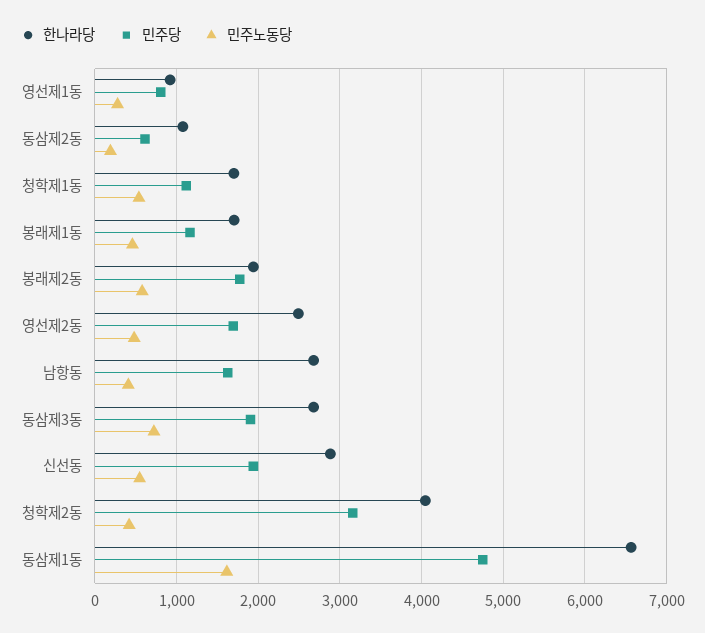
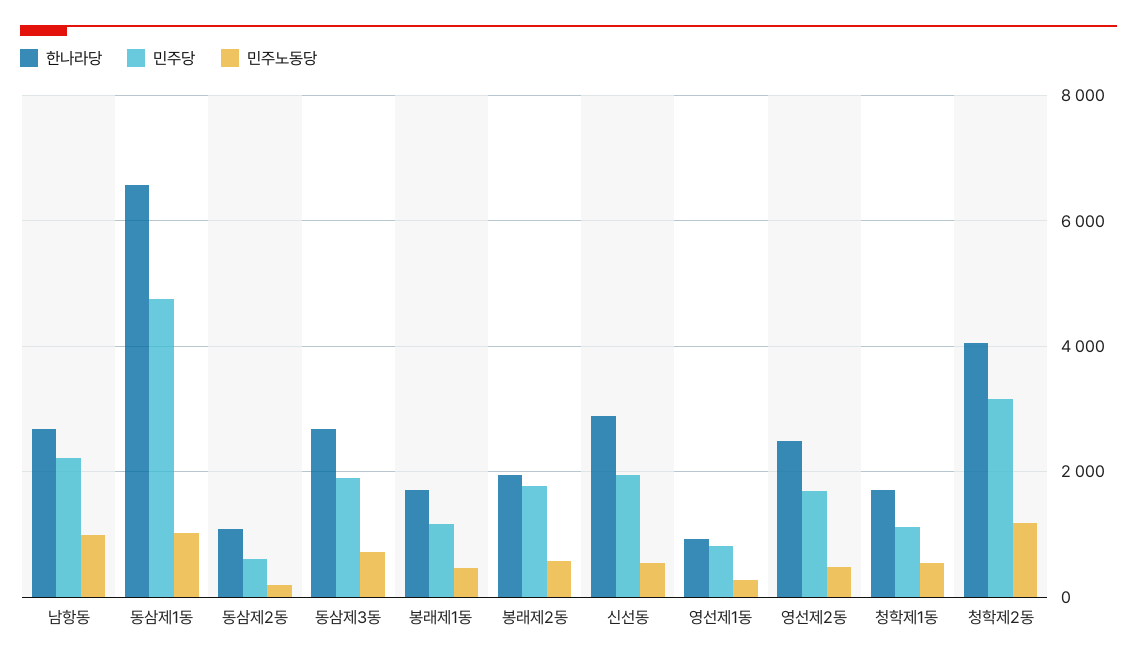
  {
    "한나라당": {
      "영선제1동": 900,
      "동삼제2동": 1100,
      "청학제1동": 1700,
      "봉래제1동": 1700,
      "봉래제2동": 1900,
      "영선제2동": 2500,
      "남항동": 2700,
      "동삼제3동": 2700,
      "신선동": 2900,
      "청학제2동": 4000,
      "동삼제1동": 6600
    },
    "민주당": {
      "영선제1동": 800,
      "동삼제2동": 600,
      "청학제1동": 1100,
      "봉래제1동": 1200,
      "봉래제2동": 1800,
      "영선제2동": 1700,
-     "남항동": 1600,
+     "남항동": 2200,
      "동삼제3동": 1900,
      "신선동": 1900,
      "청학제2동": 3200,
      "동삼제1동": 4700
    },
    "민주노동당": {
      "영선제1동": 300,
      "동삼제2동": 200,
      "청학제1동": 500,
      "봉래제1동": 500,
      "봉래제2동": 600,
      "영선제2동": 500,
-     "남항동": 400,
+     "남항동": 1000,
      "동삼제3동": 700,
      "신선동": 500,
-     "청학제2동": 400,
+     "청학제2동": 1200,
-     "동삼제1동": 1600
+     "동삼제1동": 1000
    }
  }

